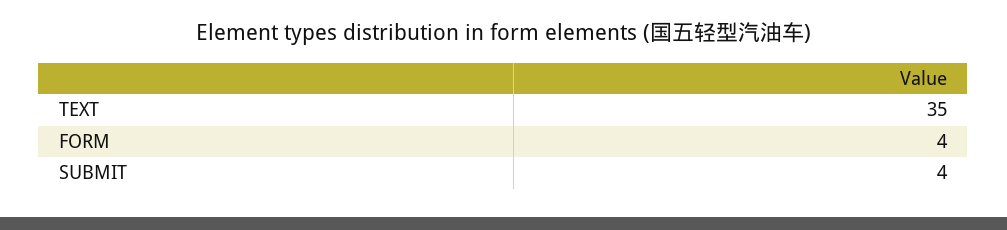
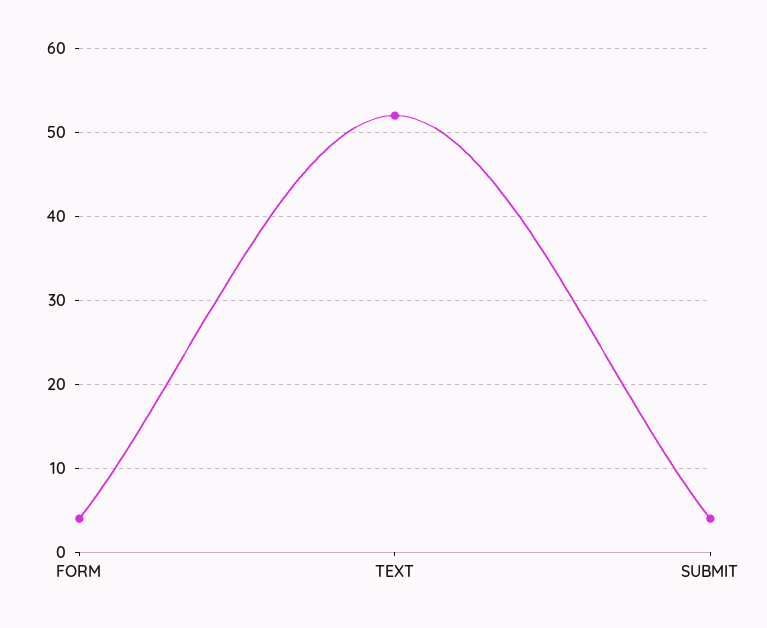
  {
-   "TEXT": 35,
+   "TEXT": 52,
    "FORM": 4,
    "SUBMIT": 4
  }

